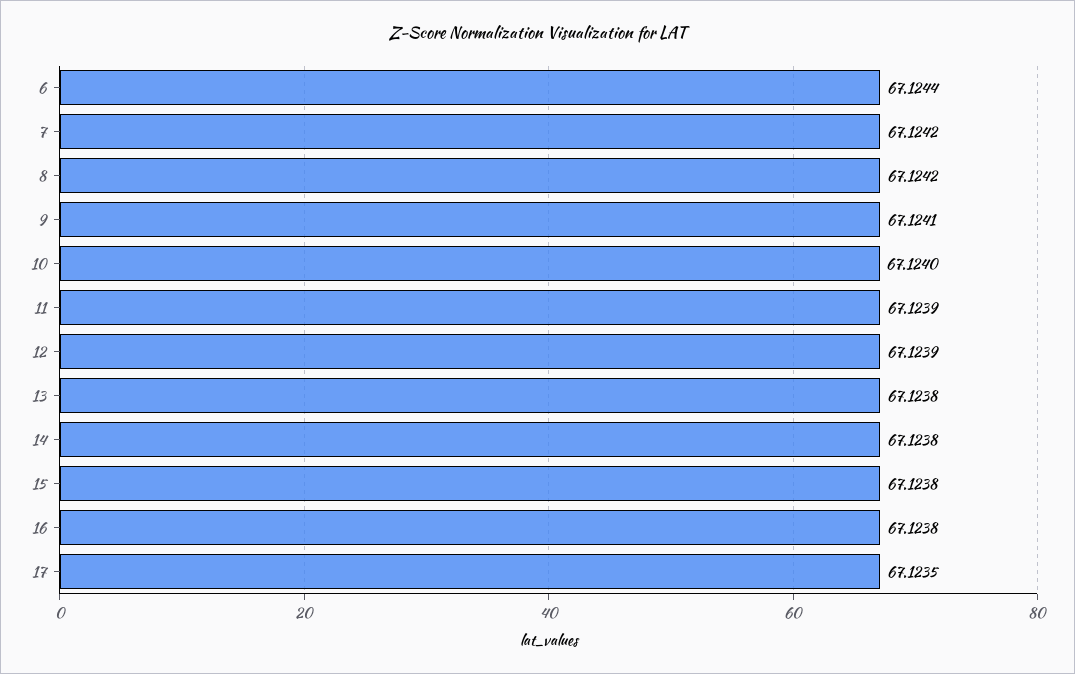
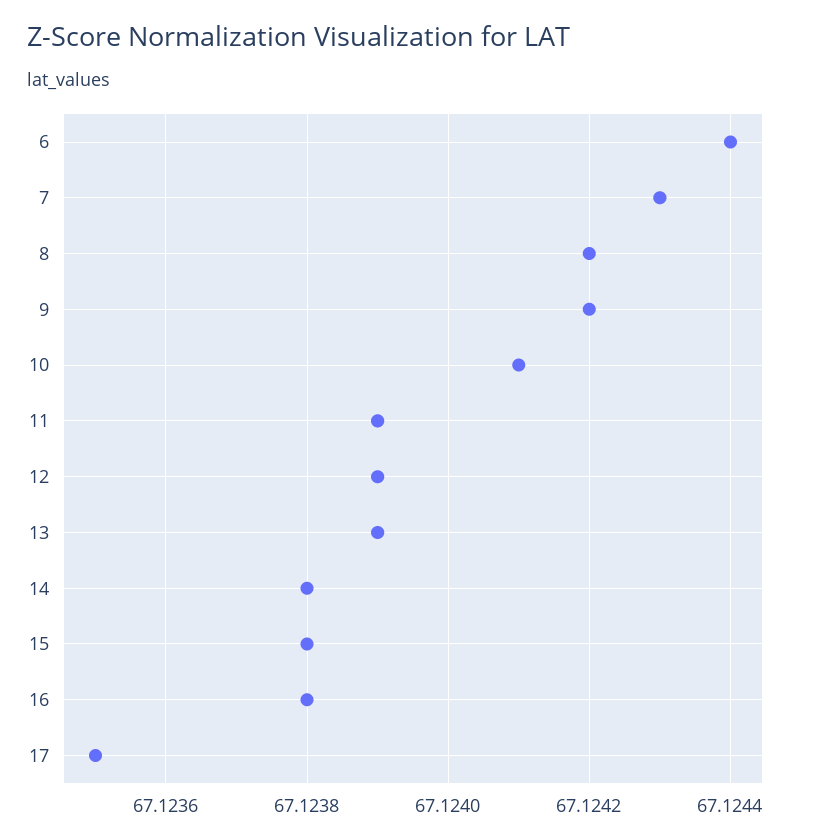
  {
    "6": 67.1244,
-   "7": 67.1242,
+   "7": 67.1243,
    "8": 67.1242,
-   "9": 67.1241,
+   "9": 67.1242,
-   "10": 67.124,
+   "10": 67.1241,
    "11": 67.1239,
    "12": 67.1239,
-   "13": 67.1238,
+   "13": 67.1239,
    "14": 67.1238,
    "15": 67.1238,
    "16": 67.1238,
    "17": 67.1235
  }

